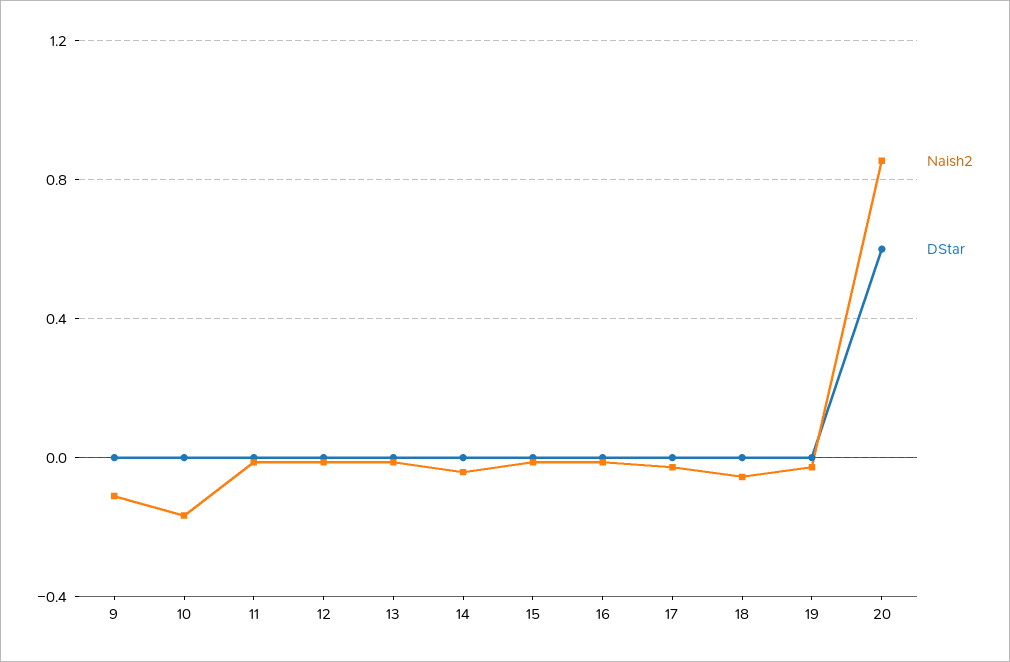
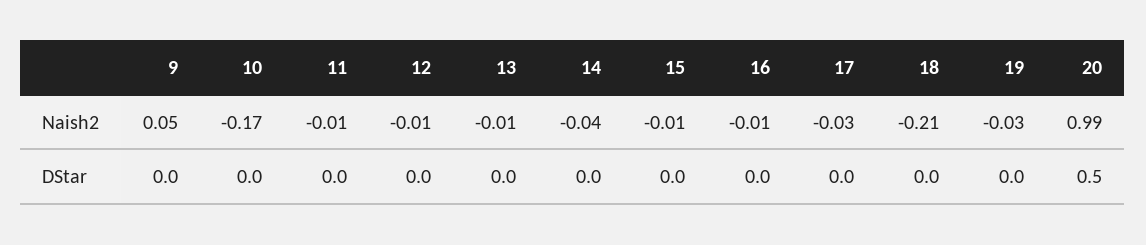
  {
    "Naish2": {
-     "9": -0.1,
+     "9": 0.05,
      "10": -0.17,
      "11": -0.01,
      "12": -0.01,
      "13": -0.01,
      "14": -0.04,
      "15": -0.01,
      "16": -0.01,
      "17": -0.03,
-     "18": -0.05,
+     "18": -0.21,
      "19": -0.03,
-     "20": 0.85
+     "20": 0.99
    },
    "DStar": {
      "9": 0,
      "10": 0,
      "11": 0,
      "12": 0,
      "13": 0,
      "14": 0,
      "15": 0,
      "16": 0,
      "17": 0,
      "18": 0,
      "19": 0,
-     "20": 0.6
+     "20": 0.5
    }
  }

